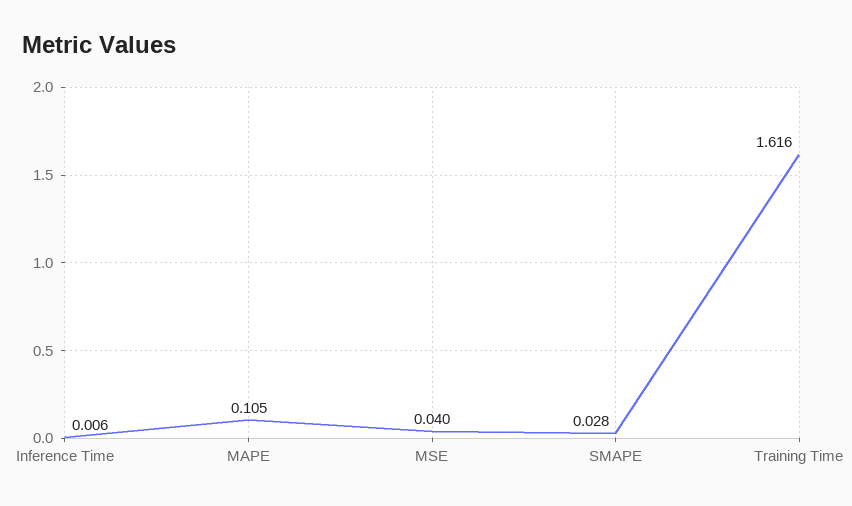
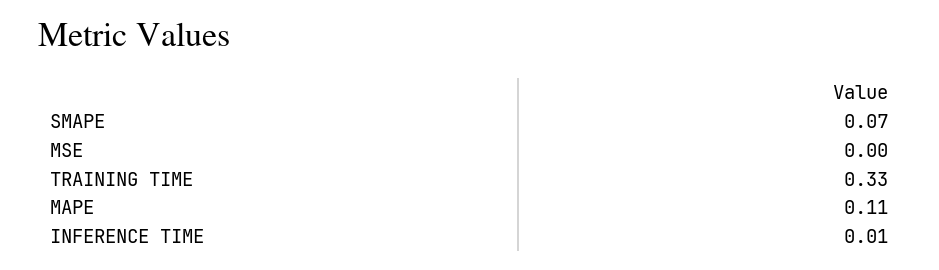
  {
    "Inference Time": 0.006,
    "MAPE": 0.105,
-   "MSE": 0.04,
+   "MSE": 0,
-   "SMAPE": 0.028,
+   "SMAPE": 0.07,
-   "Training Time": 1.616
+   "Training Time": 0.33
  }

